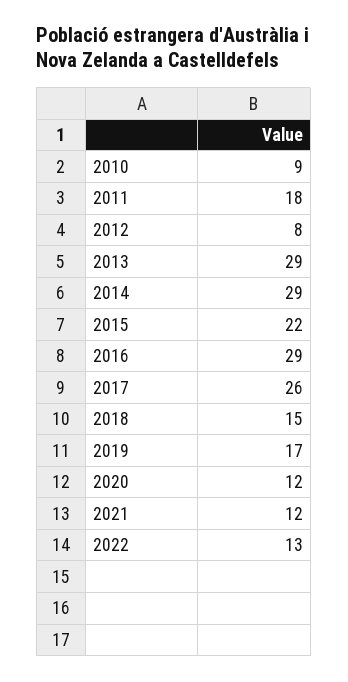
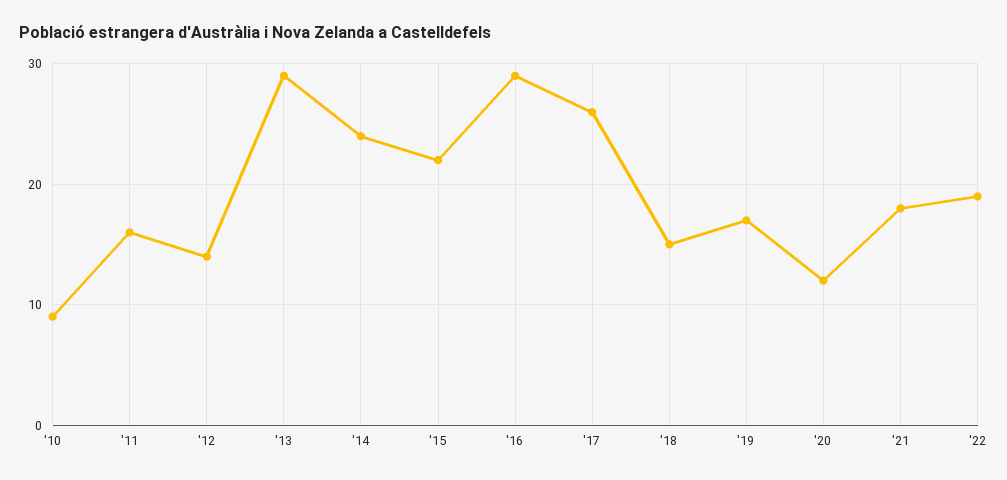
  {
    "2010": 9,
-   "2011": 18,
+   "2011": 16,
-   "2012": 8,
+   "2012": 14,
    "2013": 29,
-   "2014": 29,
+   "2014": 24,
    "2015": 22,
    "2016": 29,
    "2017": 26,
    "2018": 15,
    "2019": 17,
    "2020": 12,
-   "2021": 12,
+   "2021": 18,
-   "2022": 13
+   "2022": 19
  }

